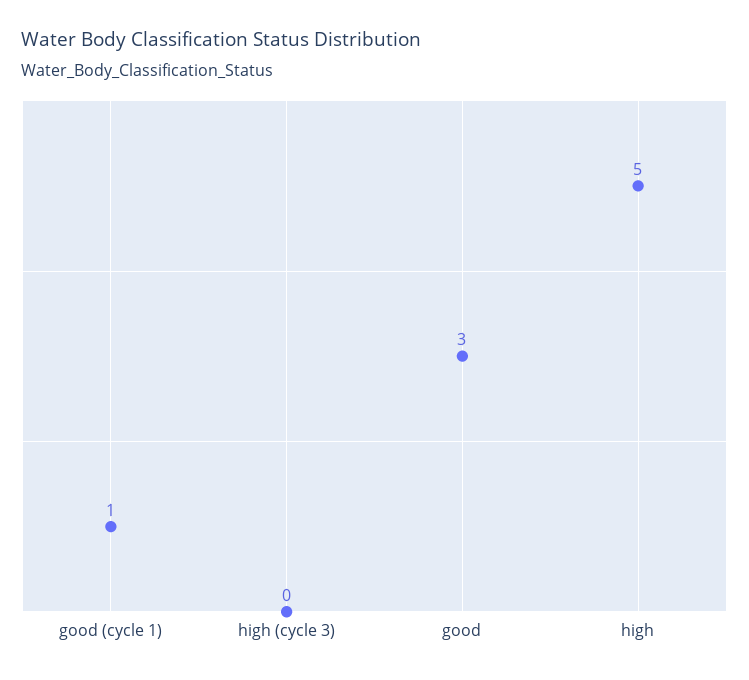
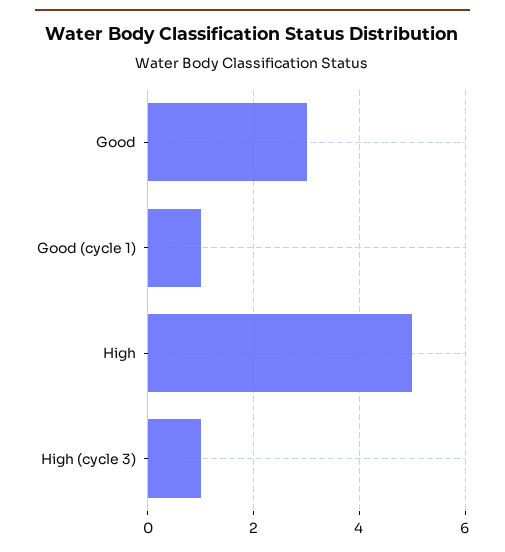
  {
    "good (cycle 1)": 1,
-   "high (cycle 3)": 0,
+   "high (cycle 3)": 1,
    "good": 3,
    "high": 5
  }

